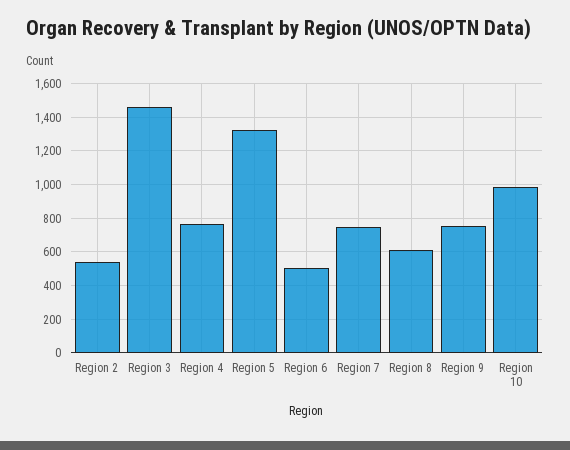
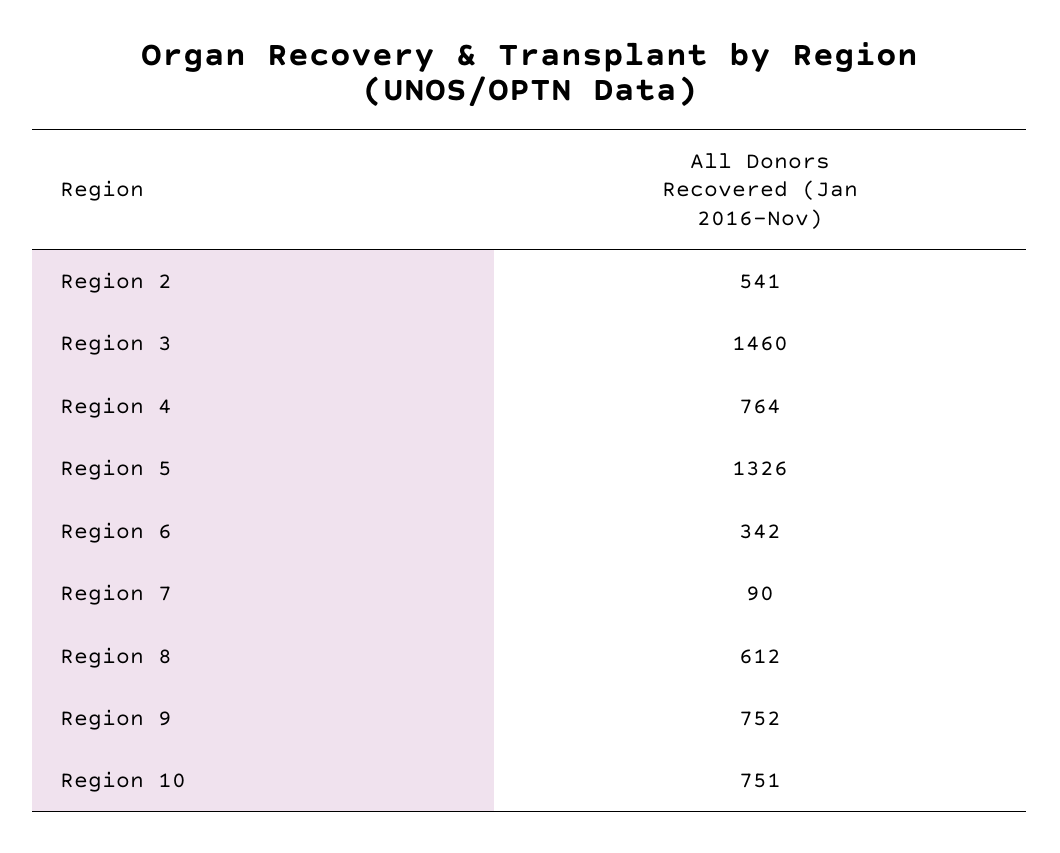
  {
    "Region 2": 541,
    "Region 3": 1460,
    "Region 4": 764,
    "Region 5": 1326,
-   "Region 6": 500,
+   "Region 6": 342,
-   "Region 7": 750,
+   "Region 7": 90,
    "Region 8": 612,
    "Region 9": 752,
-   "Region 10": 1000
+   "Region 10": 751
  }

